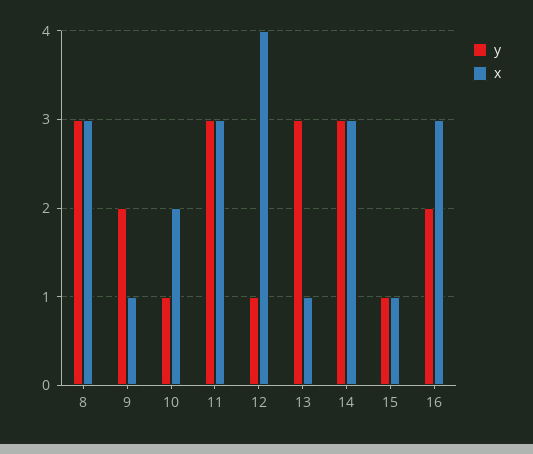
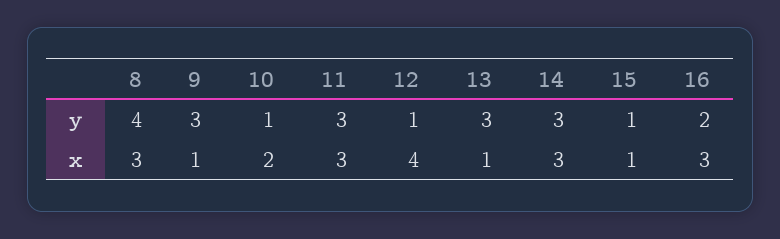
  {
    "y": {
-     "8": 3,
+     "8": 4,
-     "9": 2,
+     "9": 3,
      "10": 1,
      "11": 3,
      "12": 1,
      "13": 3,
      "14": 3,
      "15": 1,
      "16": 2
    },
    "x": {
      "8": 3,
      "9": 1,
      "10": 2,
      "11": 3,
      "12": 4,
      "13": 1,
      "14": 3,
      "15": 1,
      "16": 3
    }
  }

